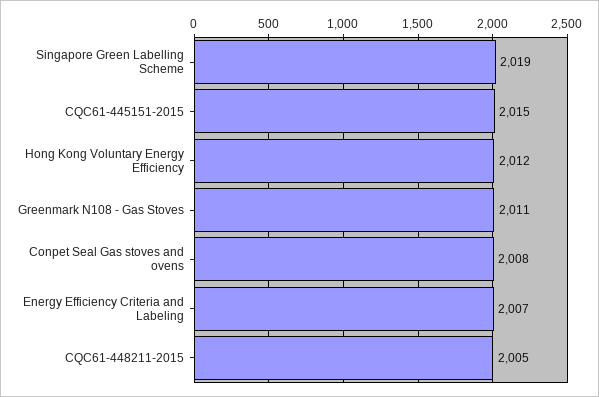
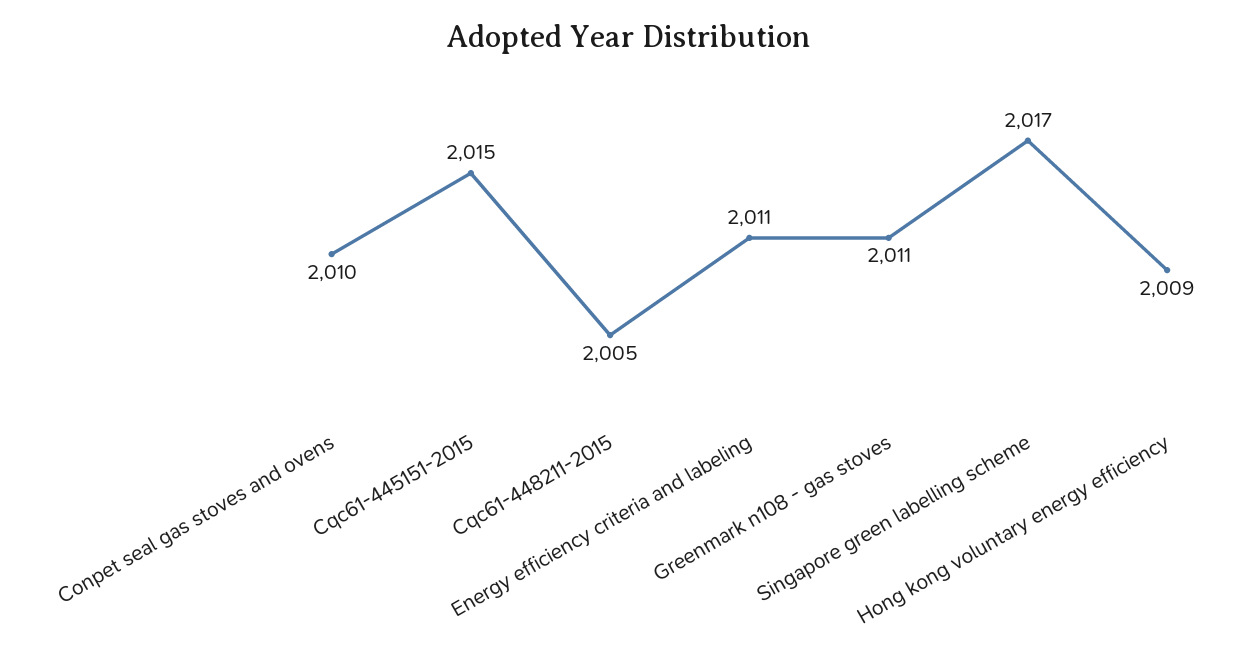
  {
-   "Singapore Green Labelling Scheme": 2019,
+   "Singapore Green Labelling Scheme": 2017,
    "CQC61-445151-2015": 2015,
-   "Hong Kong Voluntary Energy Efficiency": 2012,
+   "Hong Kong Voluntary Energy Efficiency": 2009,
    "Greenmark N108 - Gas Stoves": 2011,
-   "Conpet Seal Gas stoves and ovens": 2008,
+   "Conpet Seal Gas stoves and ovens": 2010,
-   "Energy Efficiency Criteria and Labeling": 2007,
+   "Energy Efficiency Criteria and Labeling": 2011,
    "CQC61-448211-2015": 2005
  }

